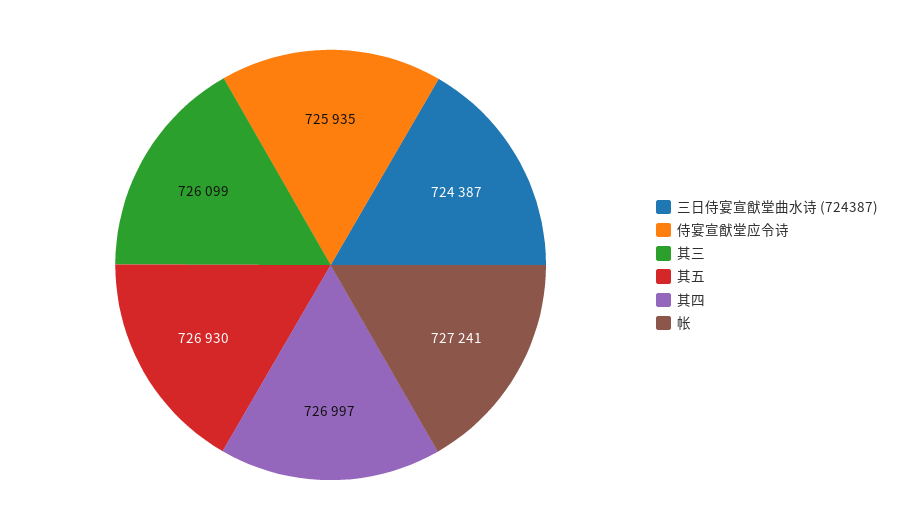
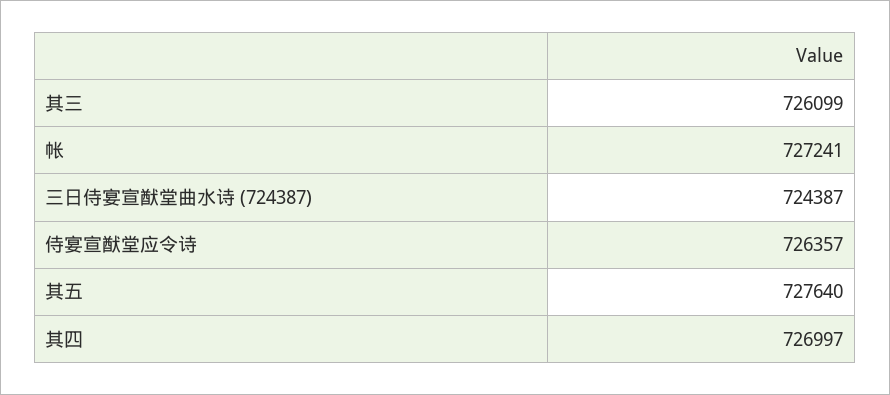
  {
    "三日侍宴宣猷堂曲水诗 (724387)": 724387,
-   "侍宴宣猷堂应令诗": 725935,
+   "侍宴宣猷堂应令诗": 726357,
    "其三": 726099,
-   "其五": 726930,
+   "其五": 727640,
    "其四": 726997,
    "帐": 727241
  }

